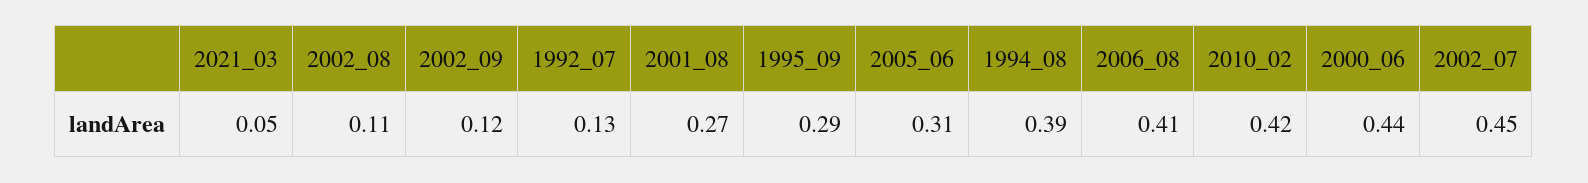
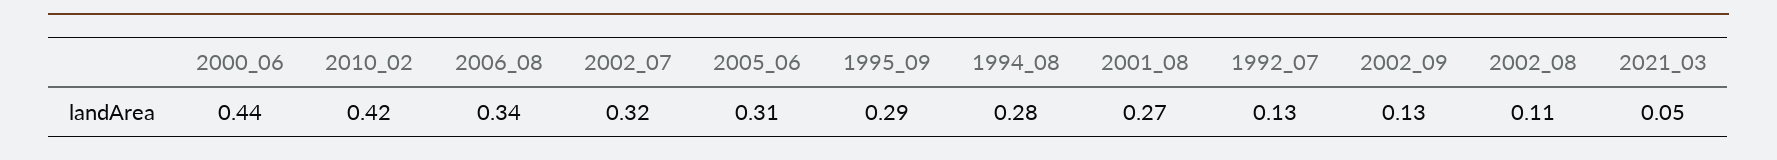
  {
    "2021_03": 0.05,
    "2002_08": 0.11,
-   "2002_09": 0.12,
+   "2002_09": 0.13,
    "1992_07": 0.13,
    "2001_08": 0.27,
    "1995_09": 0.29,
    "2005_06": 0.31,
-   "1994_08": 0.39,
+   "1994_08": 0.28,
-   "2006_08": 0.41,
+   "2006_08": 0.34,
    "2010_02": 0.42,
    "2000_06": 0.44,
-   "2002_07": 0.45
+   "2002_07": 0.32
  }

